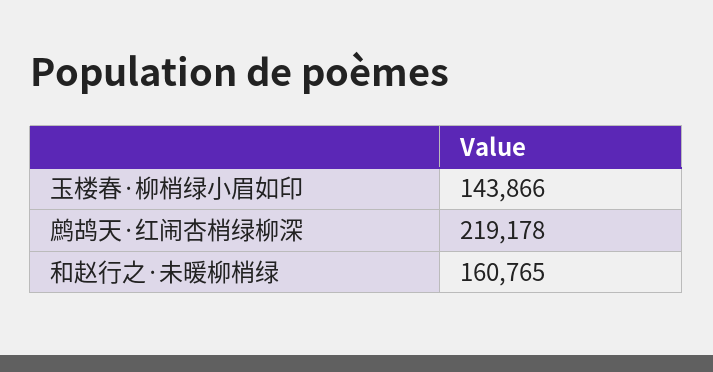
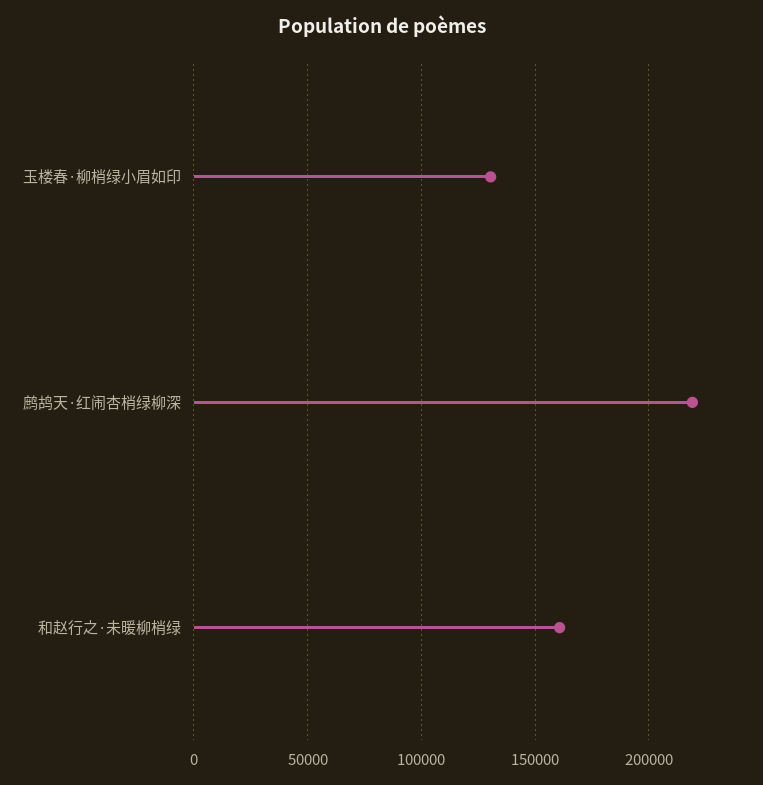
  {
-   "玉楼春·柳梢绿小眉如印": 143866,
+   "玉楼春·柳梢绿小眉如印": 130000,
    "鹧鸪天·红闹杏梢绿柳深": 219178,
    "和赵行之·未暖柳梢绿": 160765
  }

